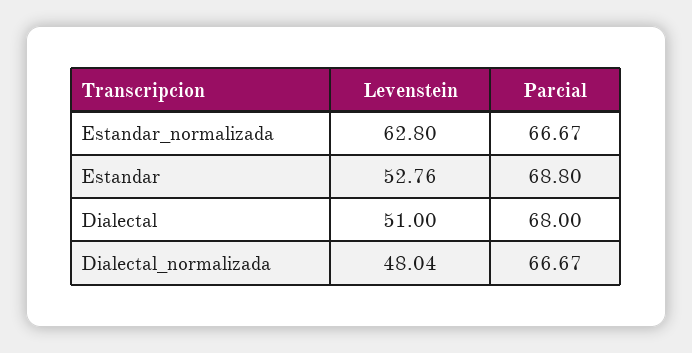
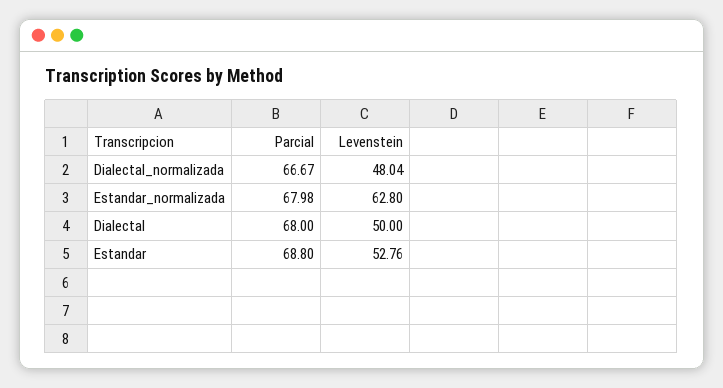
  {
    "Levenstein": {
      "Estandar_normalizada": 62.8,
      "Estandar": 52.76,
-     "Dialectal": 51,
+     "Dialectal": 50,
      "Dialectal_normalizada": 48.04
    },
    "Parcial": {
-     "Estandar_normalizada": 66.67,
+     "Estandar_normalizada": 67.98,
      "Estandar": 68.8,
      "Dialectal": 68,
      "Dialectal_normalizada": 66.67
    }
  }

